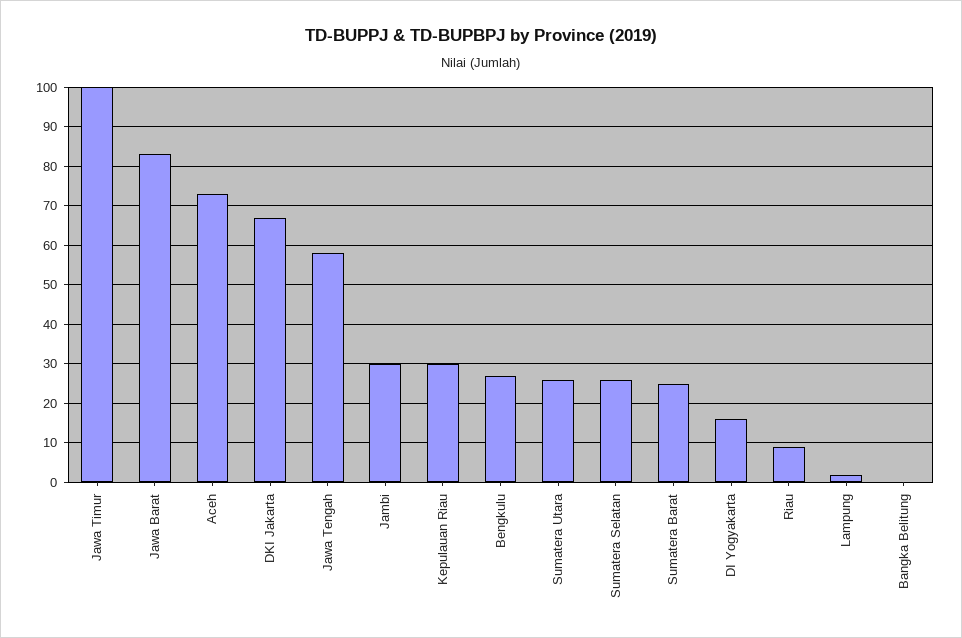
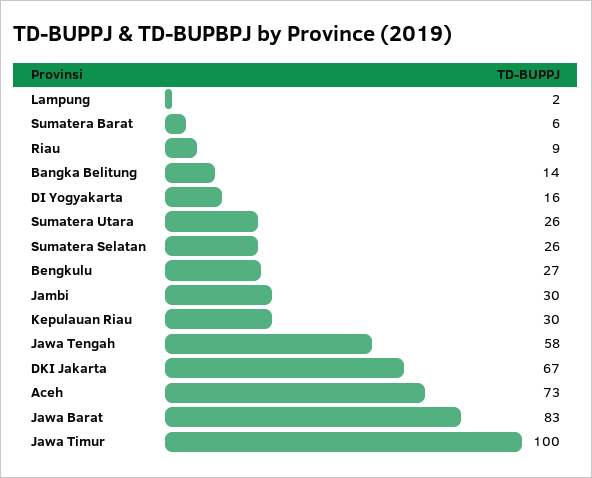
  {
    "Jawa Timur": 100,
    "Jawa Barat": 83,
    "Aceh": 73,
    "DKI Jakarta": 67,
    "Jawa Tengah": 58,
    "Jambi": 30,
    "Kepulauan Riau": 30,
    "Bengkulu": 27,
    "Sumatera Utara": 26,
    "Sumatera Selatan": 26,
-   "Sumatera Barat": 25,
+   "Sumatera Barat": 6,
    "DI Yogyakarta": 16,
    "Riau": 9,
    "Lampung": 2,
-   "Bangka Belitung": 0
+   "Bangka Belitung": 14
  }

